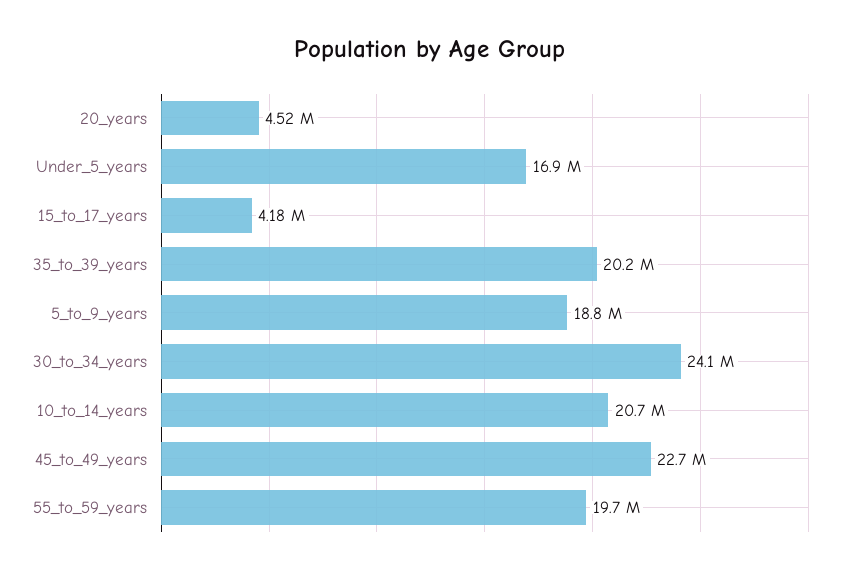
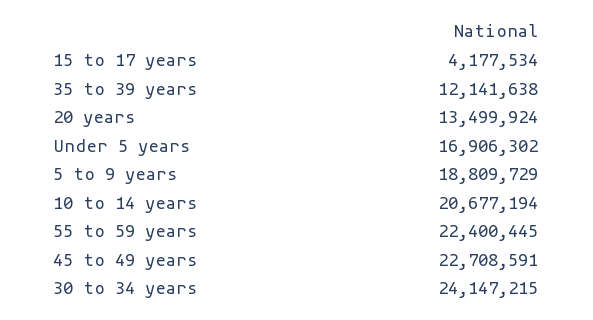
  {
-   "20_years": 4520000,
+   "20_years": 13499924,
    "Under_5_years": 16906302,
    "15_to_17_years": 4177534,
-   "35_to_39_years": 20200000,
+   "35_to_39_years": 12141638,
    "5_to_9_years": 18809729,
    "30_to_34_years": 24147215,
    "10_to_14_years": 20677194,
    "45_to_49_years": 22708591,
-   "55_to_59_years": 19700000
+   "55_to_59_years": 22400445
  }

